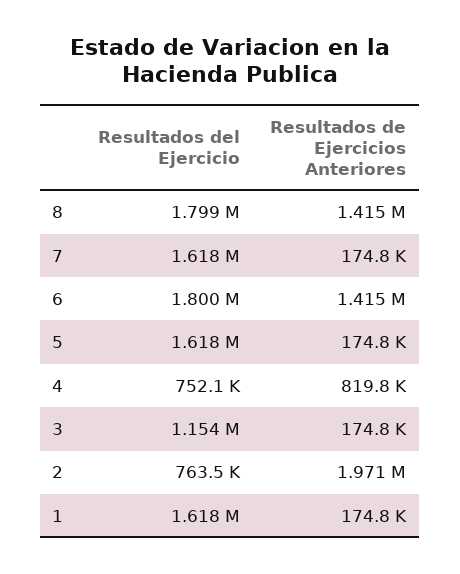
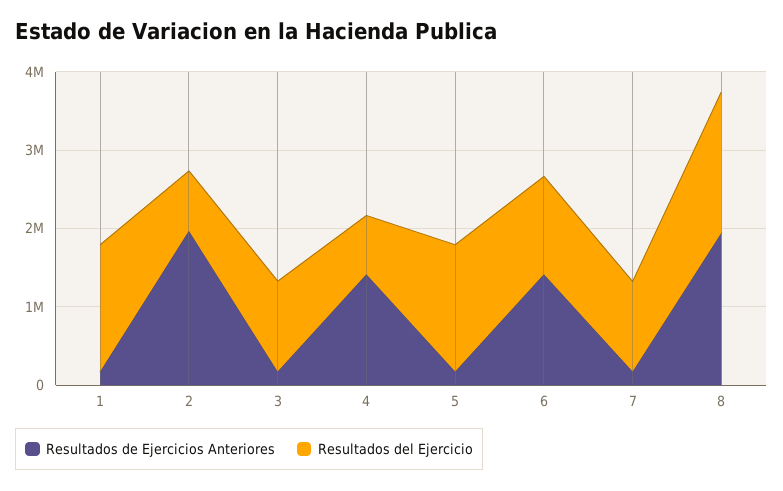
  {
    "Resultados del Ejercicio": {
      "8": 1799000,
-     "7": 1618000,
+     "7": 1200000,
-     "6": 1800000,
+     "6": 1200000,
      "5": 1618000,
      "4": 752100,
      "3": 1154000,
      "2": 763500,
      "1": 1618000
    },
    "Resultados de Ejercicios Anteriores": {
-     "8": 1415000,
+     "8": 2000000,
      "7": 174800,
      "6": 1415000,
      "5": 174800,
-     "4": 819800,
+     "4": 1400000,
      "3": 174800,
      "2": 1971000,
      "1": 174800
    }
  }

